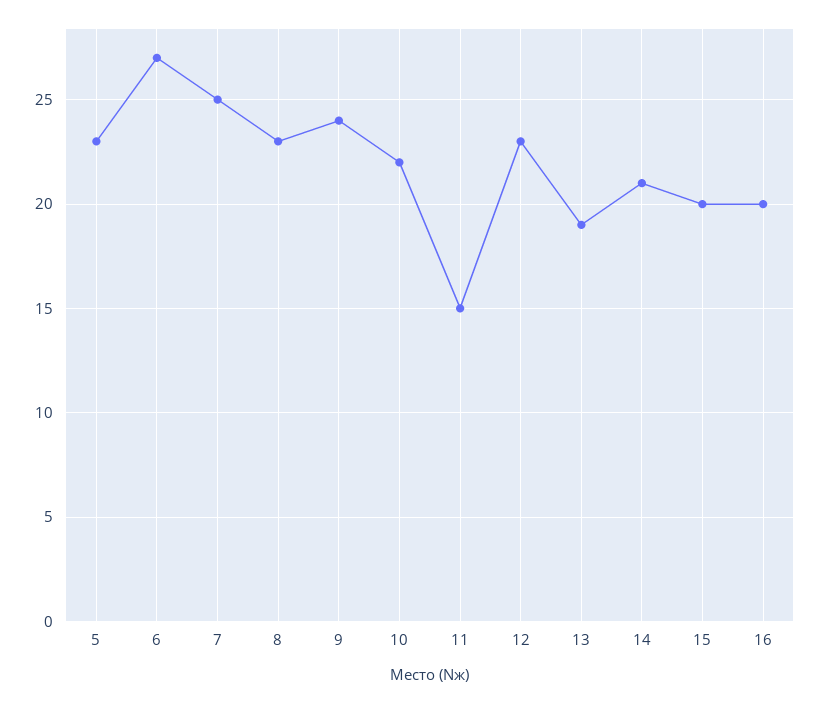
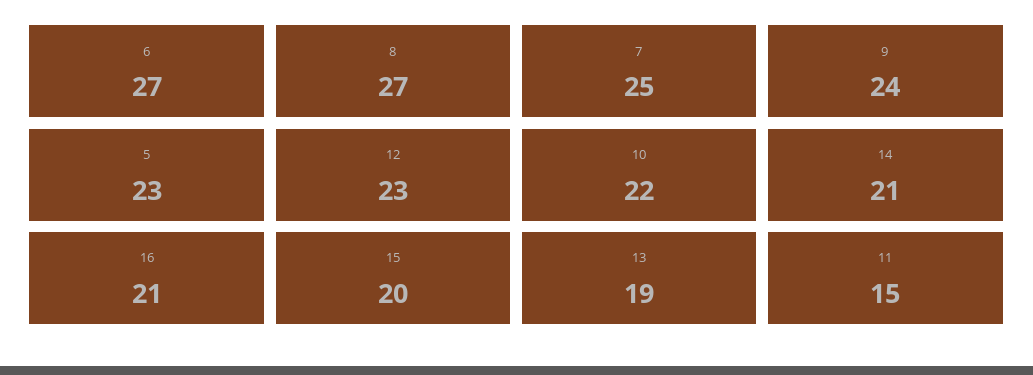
  {
    "5": 23,
    "6": 27,
    "7": 25,
-   "8": 23,
+   "8": 27,
    "9": 24,
    "10": 22,
    "11": 15,
    "12": 23,
    "13": 19,
    "14": 21,
    "15": 20,
-   "16": 20
+   "16": 21
  }

